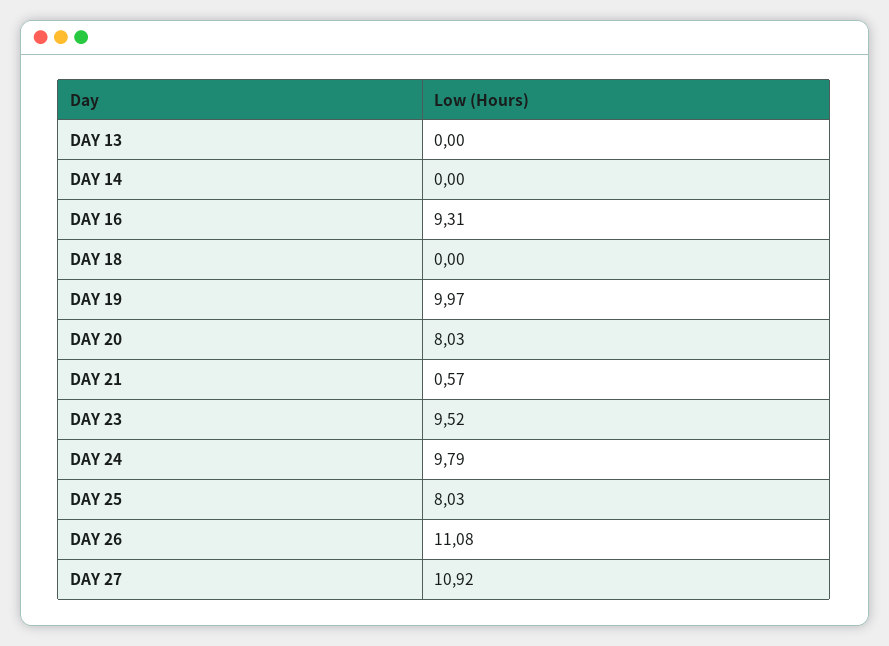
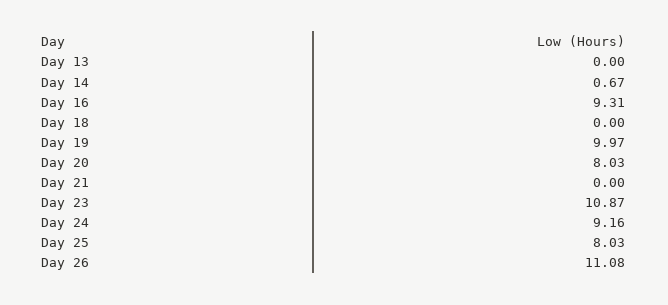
  {
    "DAY 13": 0,
-   "DAY 14": 0,
+   "DAY 14": 0.67,
    "DAY 16": 9.31,
    "DAY 18": 0,
    "DAY 19": 9.97,
    "DAY 20": 8.03,
-   "DAY 21": 0.57,
+   "DAY 21": 0,
-   "DAY 23": 9.52,
+   "DAY 23": 10.87,
-   "DAY 24": 9.79,
+   "DAY 24": 9.16,
    "DAY 25": 8.03,
-   "DAY 26": 11.08,
+   "DAY 26": 11.08
-   "DAY 27": 10.92
  }

